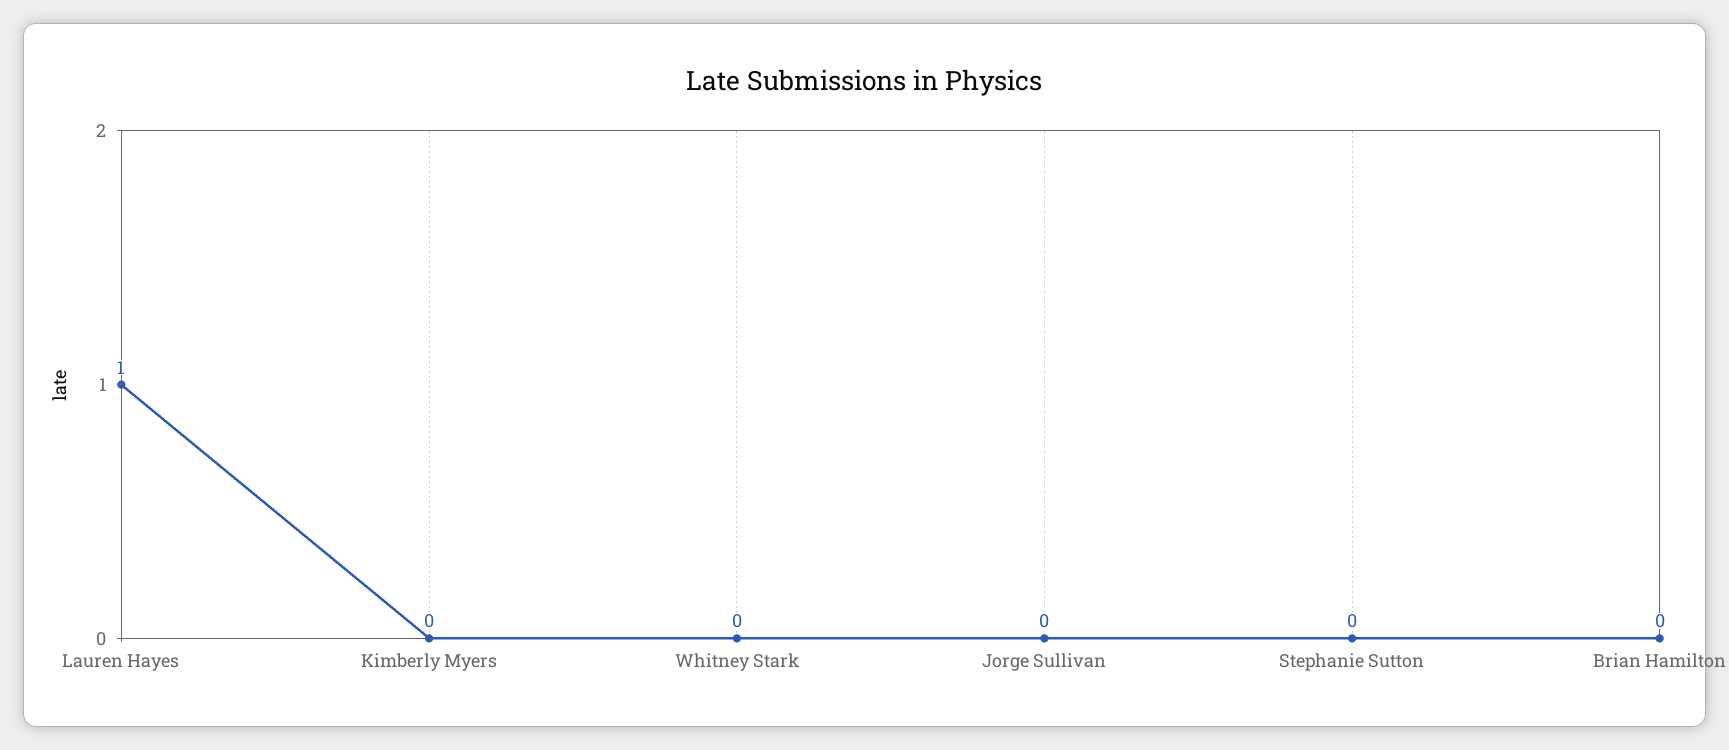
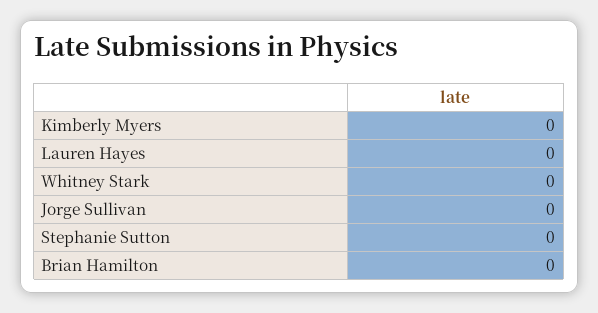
  {
-   "Lauren Hayes": 1,
+   "Lauren Hayes": 0,
    "Kimberly Myers": 0,
    "Whitney Stark": 0,
    "Jorge Sullivan": 0,
    "Stephanie Sutton": 0,
    "Brian Hamilton": 0
  }

